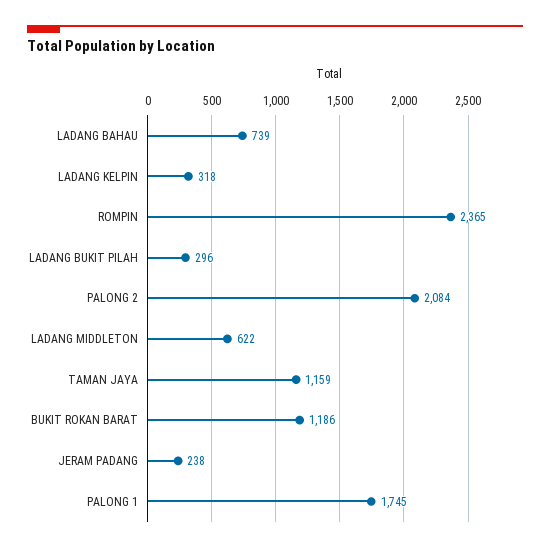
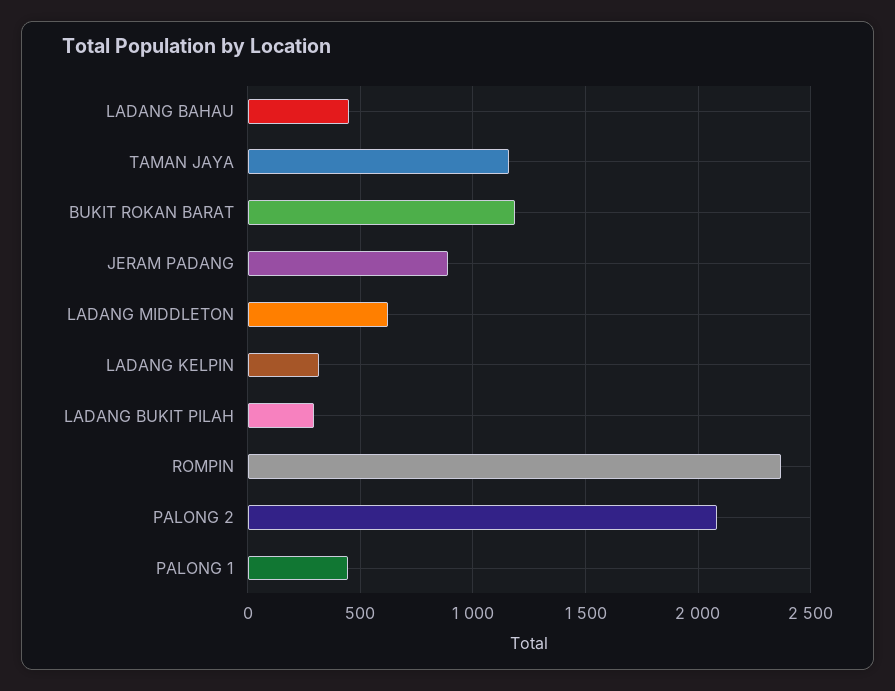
  {
-   "LADANG BAHAU": 739,
+   "LADANG BAHAU": 450,
    "LADANG KELPIN": 318,
    "ROMPIN": 2365,
    "LADANG BUKIT PILAH": 296,
    "PALONG 2": 2084,
    "LADANG MIDDLETON": 622,
    "TAMAN JAYA": 1159,
    "BUKIT ROKAN BARAT": 1186,
-   "JERAM PADANG": 238,
+   "JERAM PADANG": 900,
-   "PALONG 1": 1745
+   "PALONG 1": 450
  }

